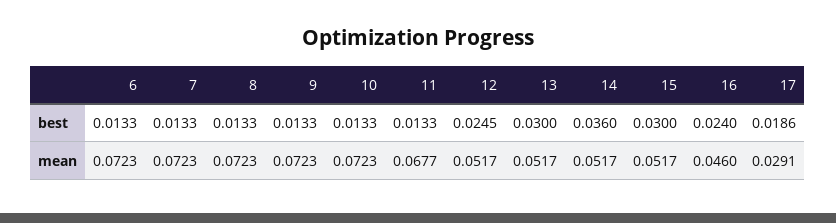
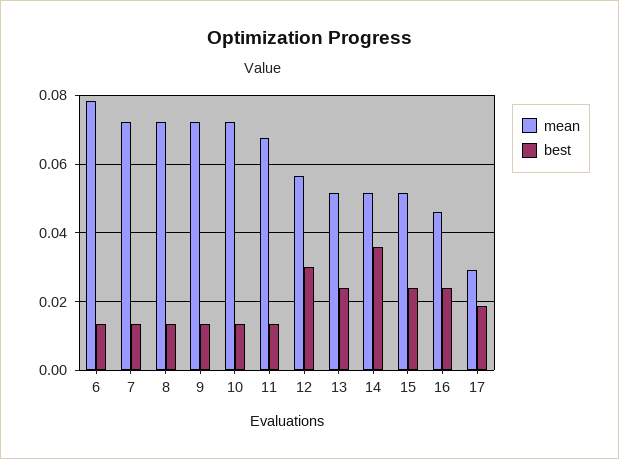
  {
    "best": {
      "6": 0.0133,
      "7": 0.0133,
      "8": 0.0133,
      "9": 0.0133,
      "10": 0.0133,
      "11": 0.0133,
-     "12": 0.0245,
+     "12": 0.03,
-     "13": 0.03,
+     "13": 0.024,
      "14": 0.036,
-     "15": 0.03,
+     "15": 0.024,
      "16": 0.024,
      "17": 0.0186
    },
    "mean": {
-     "6": 0.0723,
+     "6": 0.078,
      "7": 0.0723,
      "8": 0.0723,
      "9": 0.0723,
      "10": 0.0723,
      "11": 0.0677,
-     "12": 0.0517,
+     "12": 0.056,
      "13": 0.0517,
      "14": 0.0517,
      "15": 0.0517,
      "16": 0.046,
      "17": 0.0291
    }
  }

